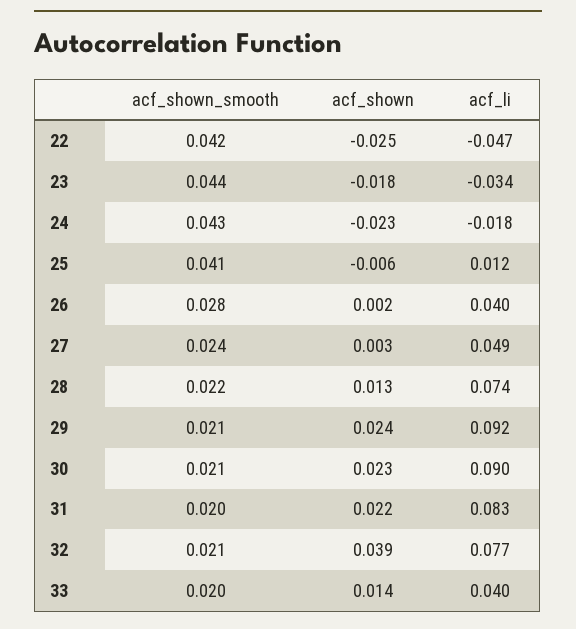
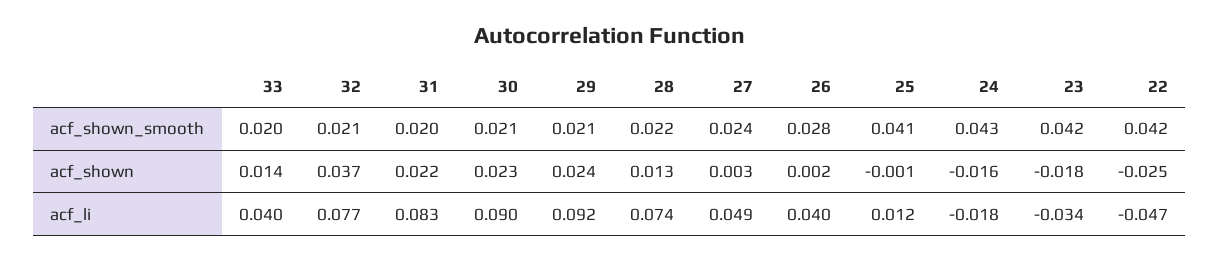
  {
    "acf_shown_smooth": {
      "22": 0.042,
-     "23": 0.044,
+     "23": 0.042,
      "24": 0.043,
      "25": 0.041,
      "26": 0.028,
      "27": 0.024,
      "28": 0.022,
      "29": 0.021,
      "30": 0.021,
      "31": 0.02,
      "32": 0.021,
      "33": 0.02
    },
    "acf_shown": {
      "22": -0.025,
      "23": -0.018,
-     "24": -0.023,
+     "24": -0.016,
-     "25": -0.006,
+     "25": -0.001,
      "26": 0.002,
      "27": 0.003,
      "28": 0.013,
      "29": 0.024,
      "30": 0.023,
      "31": 0.022,
-     "32": 0.039,
+     "32": 0.037,
      "33": 0.014
    },
    "acf_li": {
      "22": -0.047,
      "23": -0.034,
      "24": -0.018,
      "25": 0.012,
      "26": 0.04,
      "27": 0.049,
      "28": 0.074,
      "29": 0.092,
      "30": 0.09,
      "31": 0.083,
      "32": 0.077,
      "33": 0.04
    }
  }

